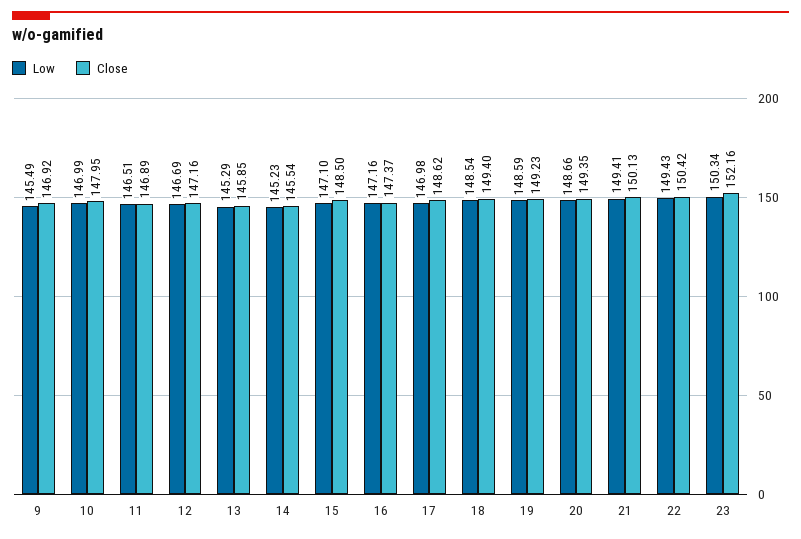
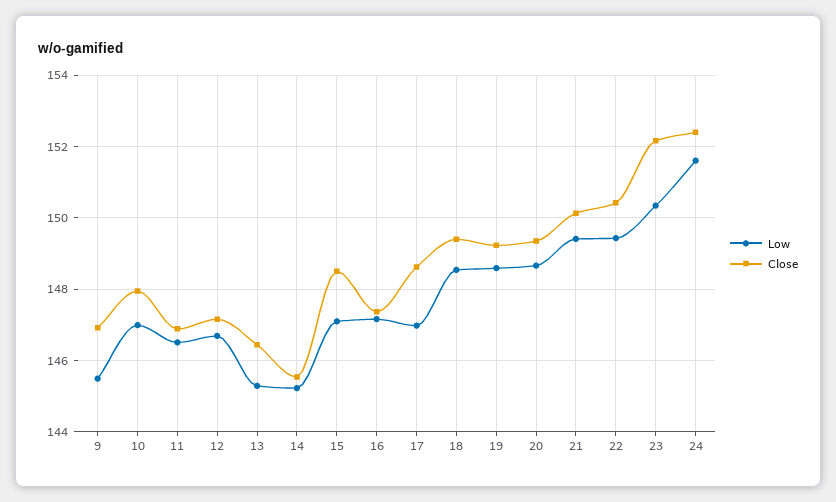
  {
    "Low": {
      "9": 145.49,
      "10": 146.99,
      "11": 146.51,
      "12": 146.69,
      "13": 145.29,
      "14": 145.23,
      "15": 147.1,
      "16": 147.16,
      "17": 146.98,
      "18": 148.54,
      "19": 148.59,
      "20": 148.66,
      "21": 149.41,
      "22": 149.43,
-     "23": 150.34
+     "23": 150.34,
+     "24": 151.6
    },
    "Close": {
      "9": 146.92,
      "10": 147.95,
      "11": 146.89,
      "12": 147.16,
-     "13": 145.85,
+     "13": 146.4,
      "14": 145.54,
      "15": 148.5,
      "16": 147.37,
      "17": 148.62,
      "18": 149.4,
      "19": 149.23,
      "20": 149.35,
      "21": 150.13,
      "22": 150.42,
-     "23": 152.16
+     "23": 152.16,
+     "24": 152.4
    }
  }

